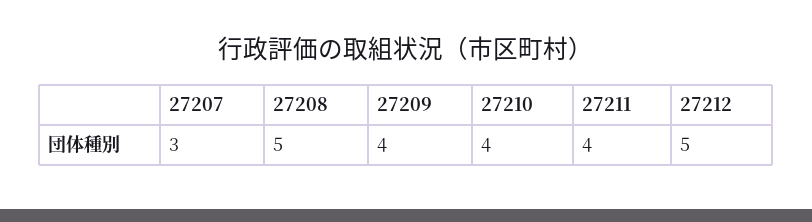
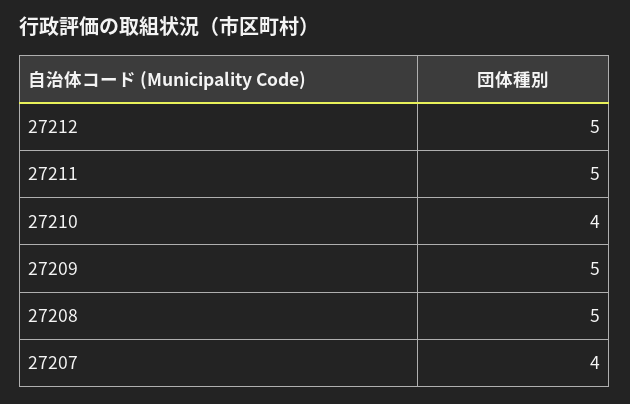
  {
-   "27207": 3,
+   "27207": 4,
    "27208": 5,
-   "27209": 4,
+   "27209": 5,
    "27210": 4,
-   "27211": 4,
+   "27211": 5,
    "27212": 5
  }

